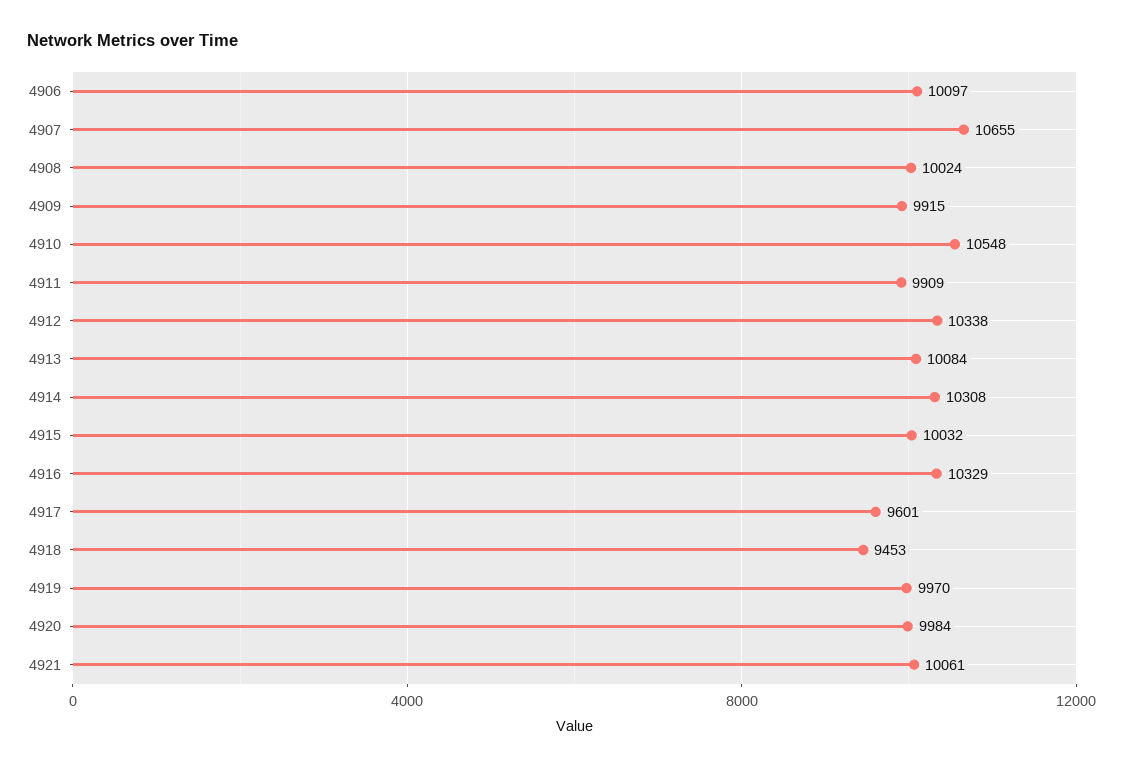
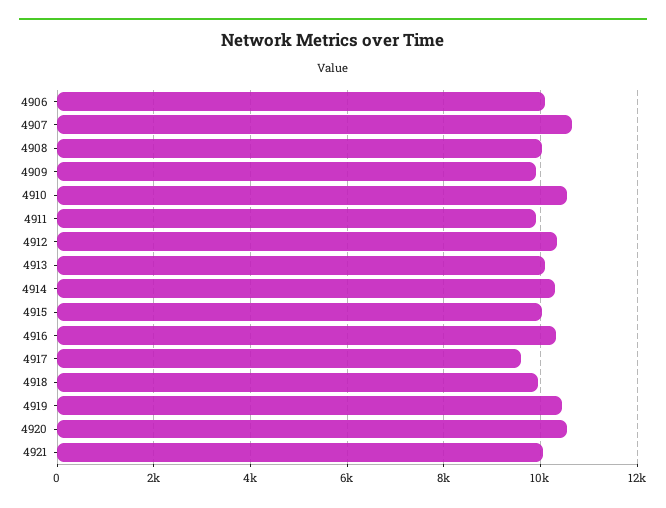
  {
    "4906": 10097,
    "4907": 10655,
    "4908": 10024,
    "4909": 9915,
    "4910": 10548,
    "4911": 9909,
    "4912": 10338,
    "4913": 10084,
    "4914": 10308,
    "4915": 10032,
    "4916": 10329,
    "4917": 9601,
-   "4918": 9453,
+   "4918": 10000,
-   "4919": 9970,
+   "4919": 10400,
-   "4920": 9984,
+   "4920": 10600,
    "4921": 10061
  }

